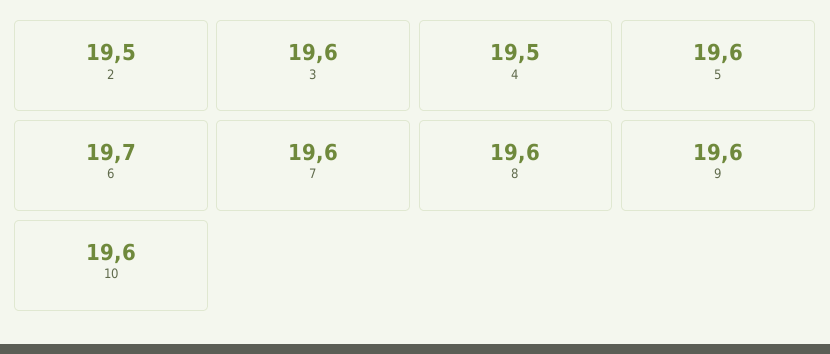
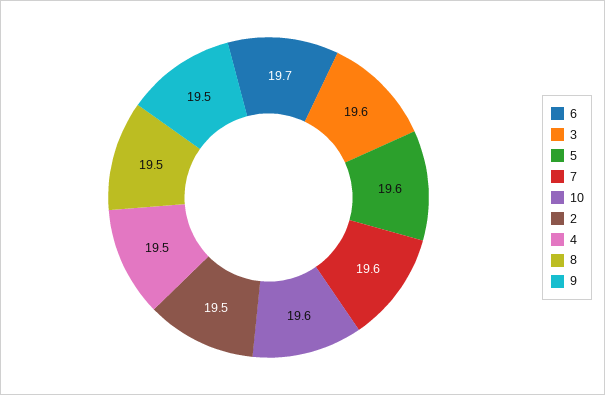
  {
    "2": 19.5,
    "3": 19.6,
    "4": 19.5,
    "5": 19.6,
    "6": 19.7,
    "7": 19.6,
-   "8": 19.6,
+   "8": 19.5,
-   "9": 19.6,
+   "9": 19.5,
    "10": 19.6
  }

